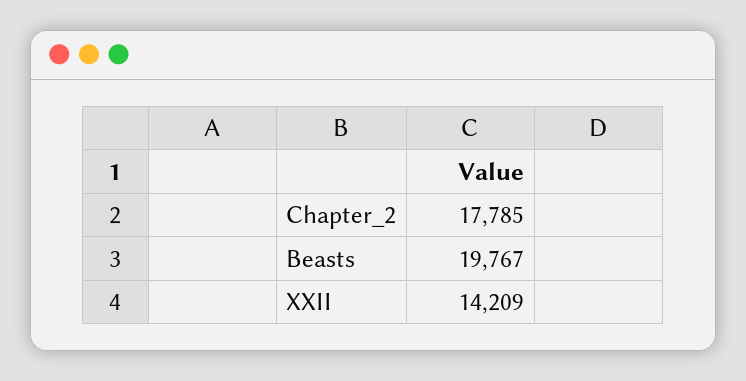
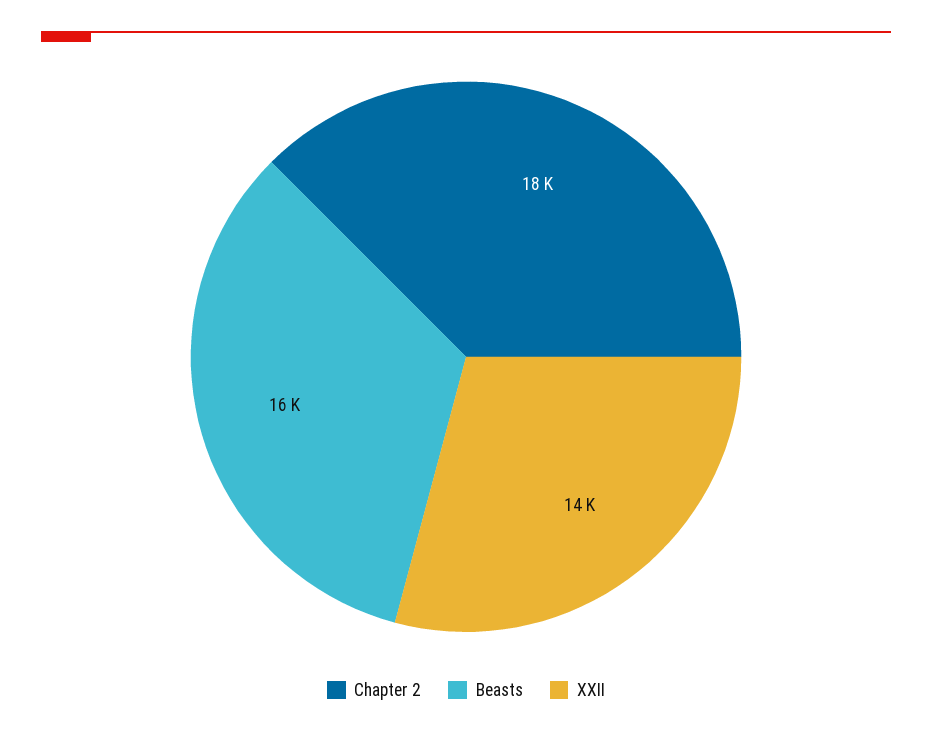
  {
    "Chapter_2": 17785,
-   "Beasts": 19767,
+   "Beasts": 16000,
    "XXII": 14209
  }

